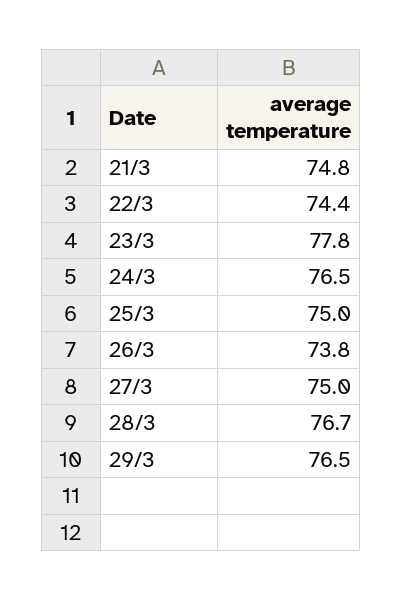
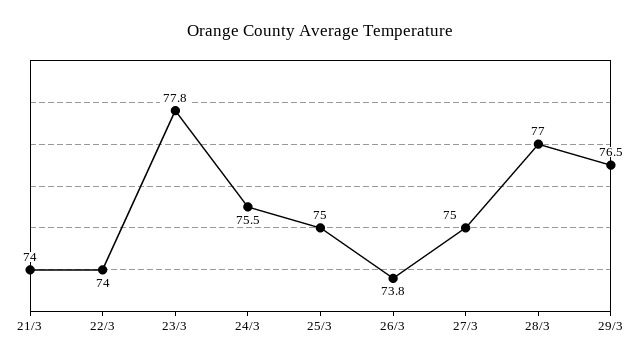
  {
-   "21/3": 74.8,
+   "21/3": 74,
-   "22/3": 74.4,
+   "22/3": 74,
    "23/3": 77.8,
-   "24/3": 76.5,
+   "24/3": 75.5,
    "25/3": 75,
    "26/3": 73.8,
    "27/3": 75,
-   "28/3": 76.7,
+   "28/3": 77,
    "29/3": 76.5
  }

